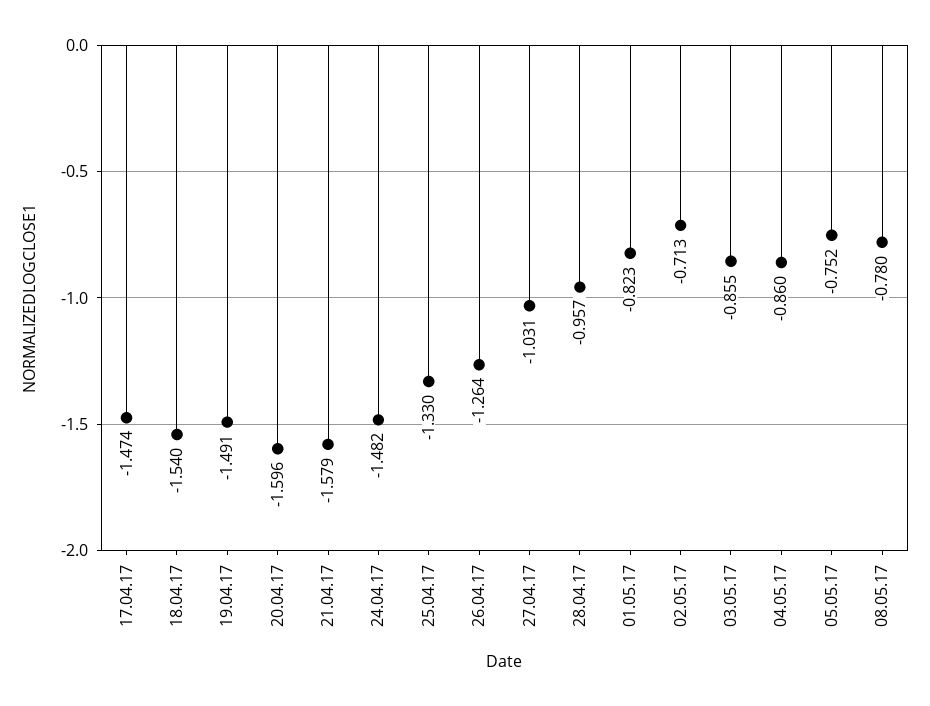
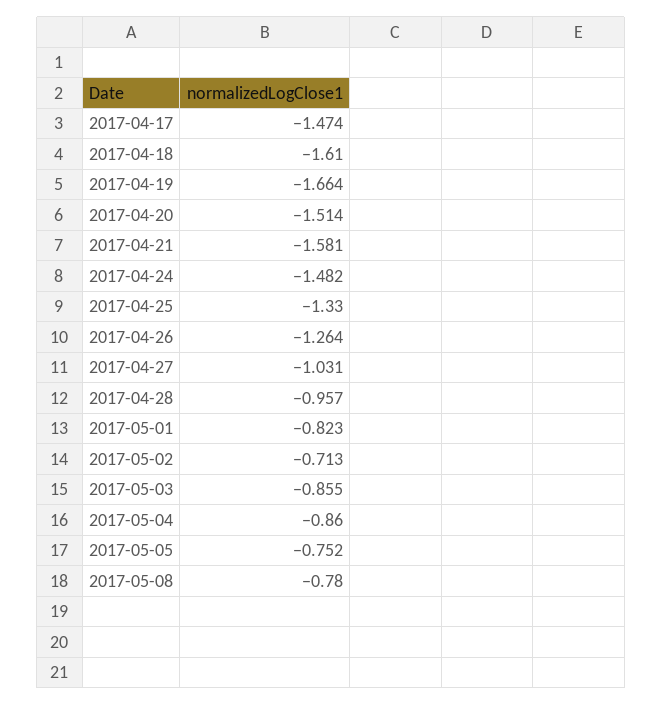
  {
    "17.04.17": -1.474,
-   "18.04.17": -1.54,
+   "18.04.17": -1.61,
-   "19.04.17": -1.491,
+   "19.04.17": -1.664,
-   "20.04.17": -1.596,
+   "20.04.17": -1.514,
-   "21.04.17": -1.579,
+   "21.04.17": -1.581,
    "24.04.17": -1.482,
    "25.04.17": -1.33,
    "26.04.17": -1.264,
    "27.04.17": -1.031,
    "28.04.17": -0.957,
    "01.05.17": -0.823,
    "02.05.17": -0.713,
    "03.05.17": -0.855,
    "04.05.17": -0.86,
    "05.05.17": -0.752,
    "08.05.17": -0.78
  }

